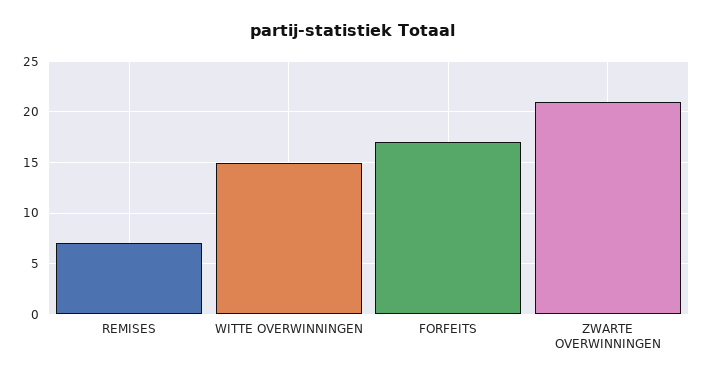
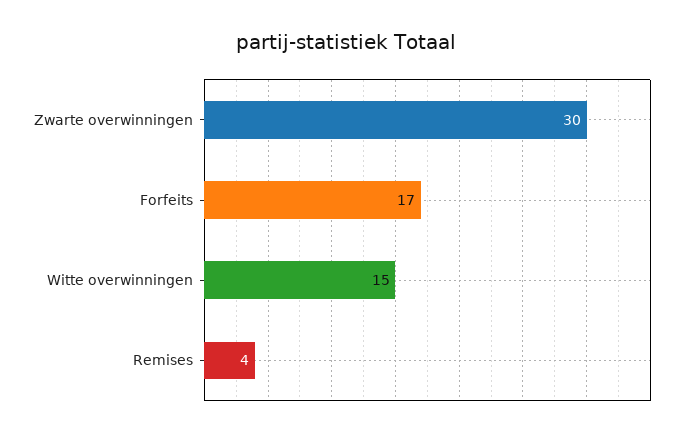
  {
-   "REMISES": 7,
+   "REMISES": 4,
    "WITTE OVERWINNINGEN": 15,
    "FORFEITS": 17,
-   "ZWARTE OVERWINNINGEN": 21
+   "ZWARTE OVERWINNINGEN": 30
  }

